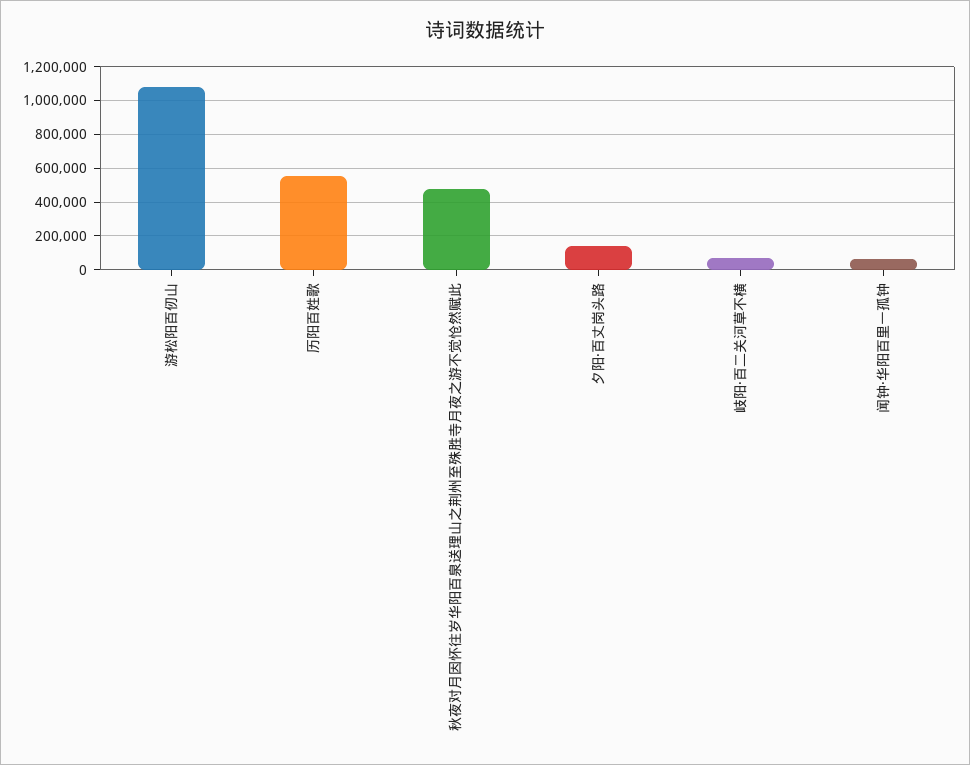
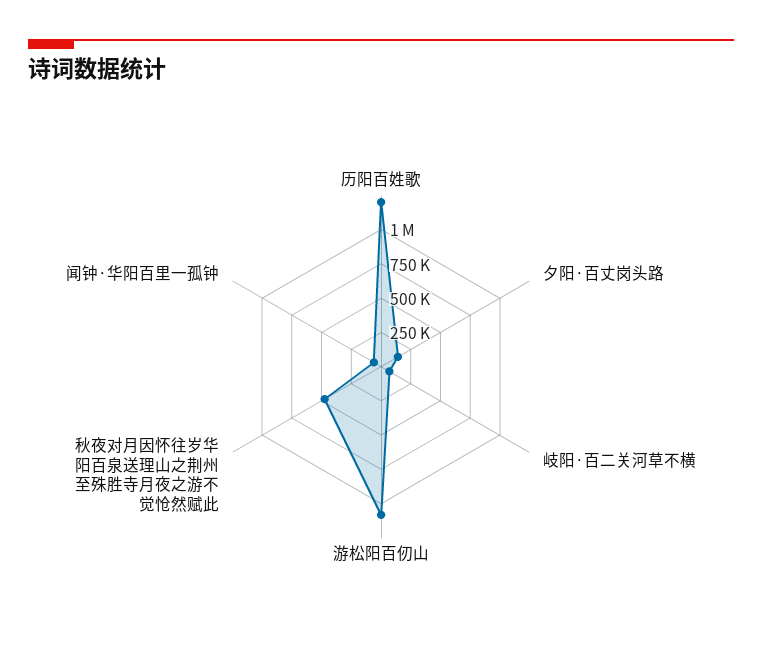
  {
    "游松阳百仞山": 1100000,
-   "历阳百姓歌": 550000,
+   "历阳百姓歌": 1250000,
    "秋夜对月因怀往岁华阳百泉送理山之荆州至殊胜寺月夜之游不觉怆然赋此": 500000,
    "夕阳·百丈岗头路": 150000,
    "岐阳·百二关河草不横": 50000,
    "闻钟·华阳百里一孤钟": 50000
  }

